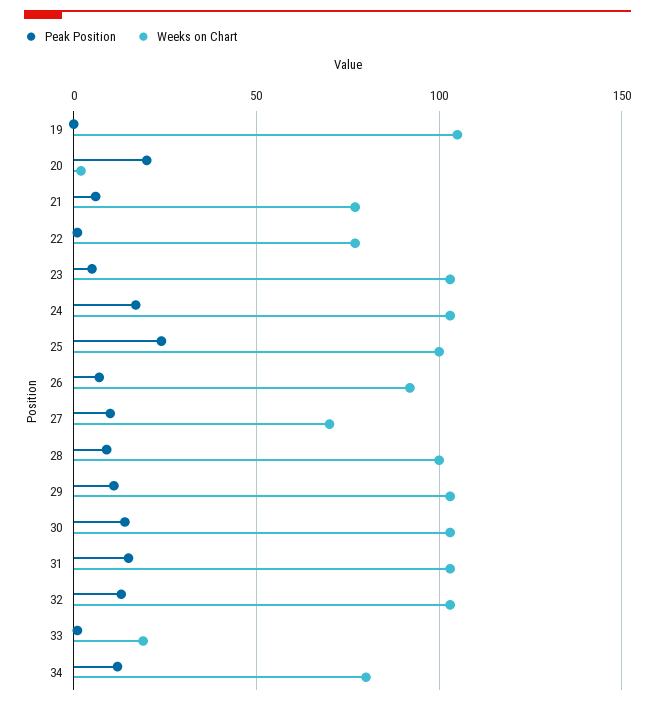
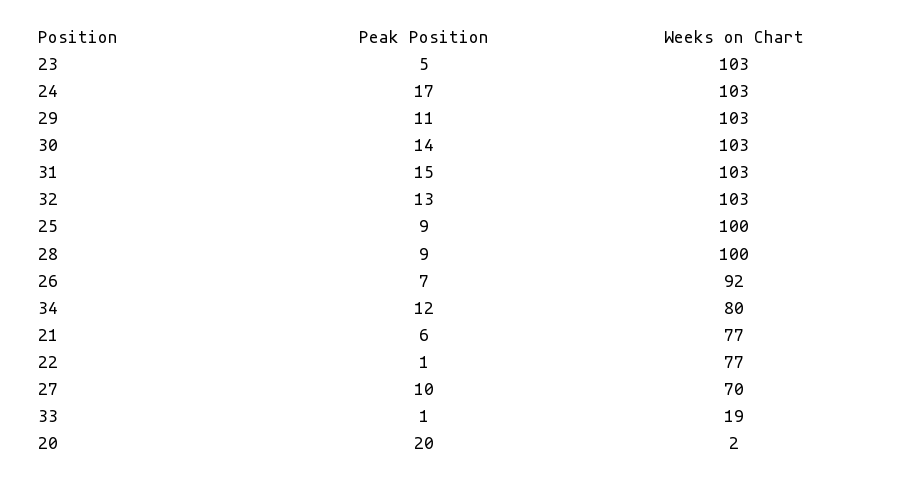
  {
    "Peak Position": {
-     "19": 0,
      "20": 20,
      "21": 6,
      "22": 1,
      "23": 5,
      "24": 17,
-     "25": 25,
+     "25": 9,
      "26": 7,
      "27": 10,
      "28": 9,
      "29": 11,
      "30": 14,
      "31": 15,
      "32": 13,
      "33": 1,
      "34": 12
    },
    "Weeks on Chart": {
-     "19": 105,
      "20": 2,
      "21": 77,
      "22": 77,
      "23": 103,
      "24": 103,
      "25": 100,
      "26": 92,
      "27": 70,
      "28": 100,
      "29": 103,
      "30": 103,
      "31": 103,
      "32": 103,
      "33": 19,
      "34": 80
    }
  }

